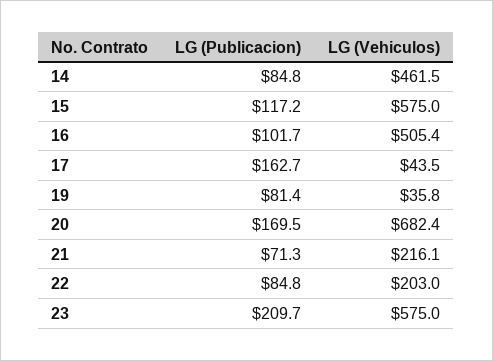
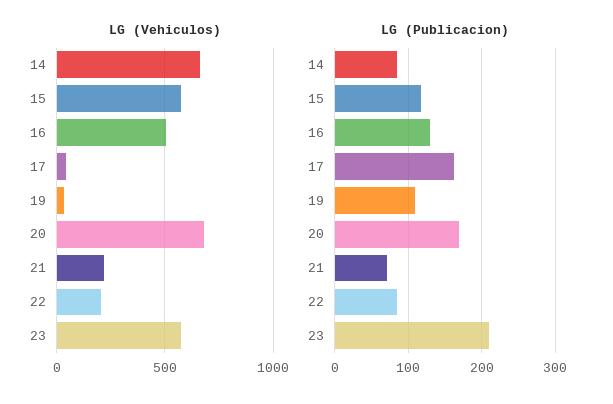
  {
    "LG (Publicacion)": {
      "14": 84.8,
      "15": 117.2,
-     "16": 101.7,
+     "16": 130,
      "17": 162.7,
-     "19": 81.4,
+     "19": 110,
      "20": 169.5,
      "21": 71.3,
      "22": 84.8,
      "23": 209.7
    },
    "LG (Vehiculos)": {
-     "14": 461.5,
+     "14": 650,
      "15": 575,
      "16": 505.4,
      "17": 43.5,
      "19": 35.8,
      "20": 682.4,
      "21": 216.1,
      "22": 203,
      "23": 575
    }
  }

